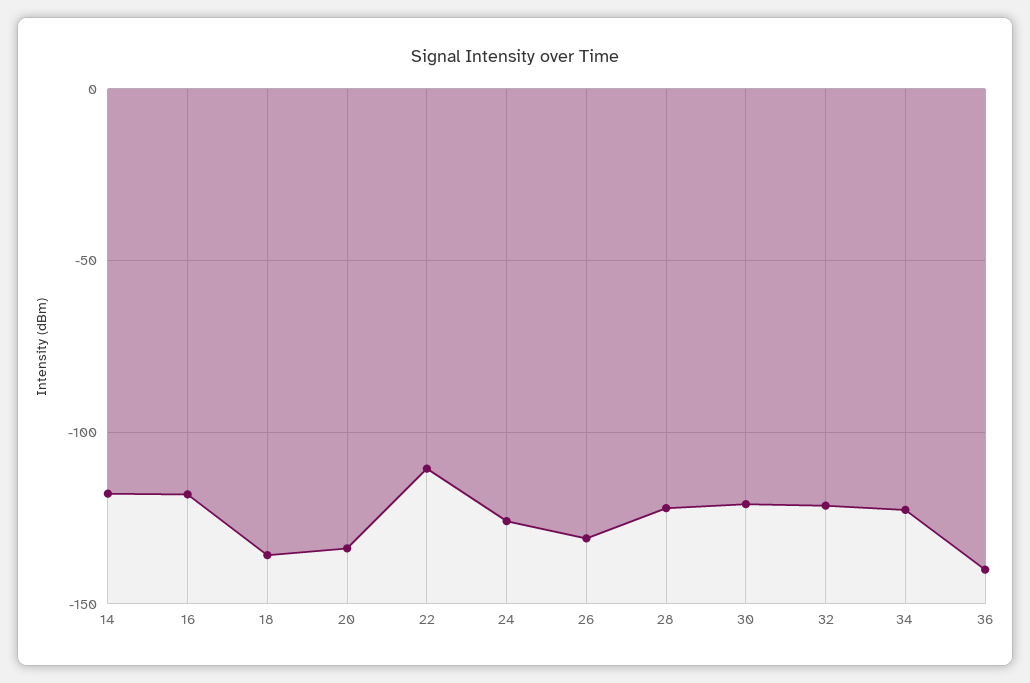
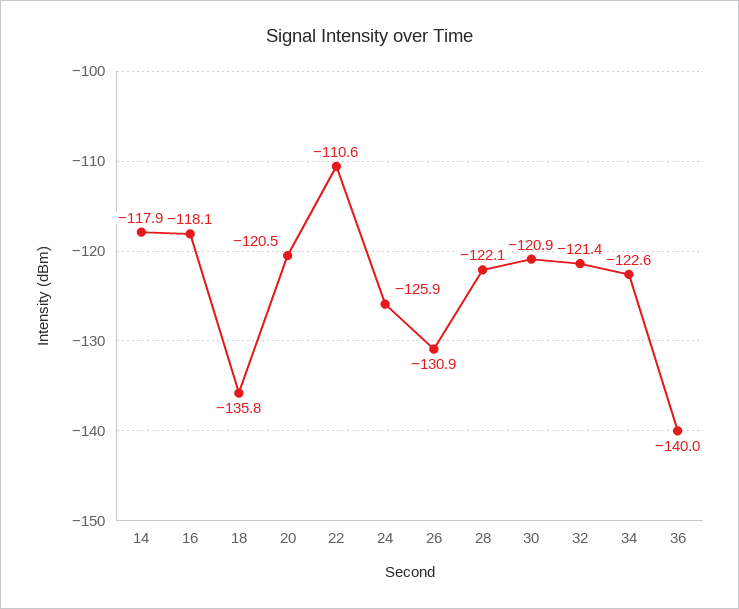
  {
    "14": -117.9,
    "16": -118.1,
    "18": -135.8,
-   "20": -135,
+   "20": -120.5,
    "22": -110.6,
    "24": -125.9,
    "26": -130.9,
    "28": -122.1,
    "30": -120.9,
    "32": -121.4,
    "34": -122.6,
    "36": -140
  }

